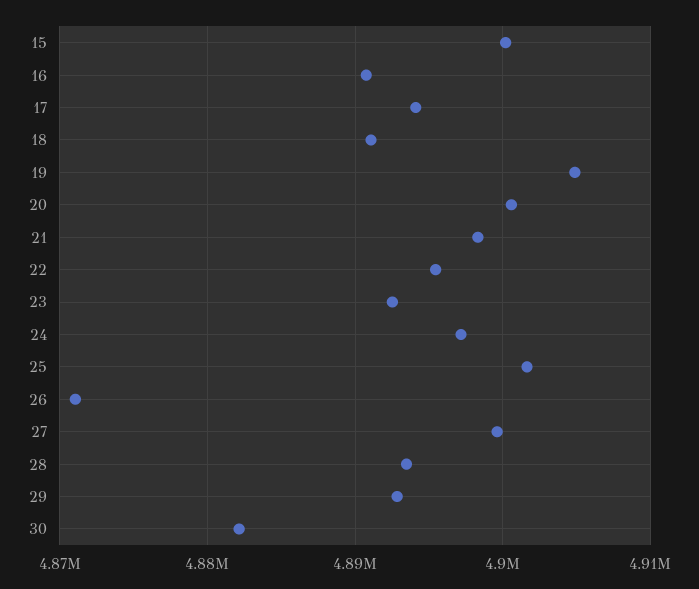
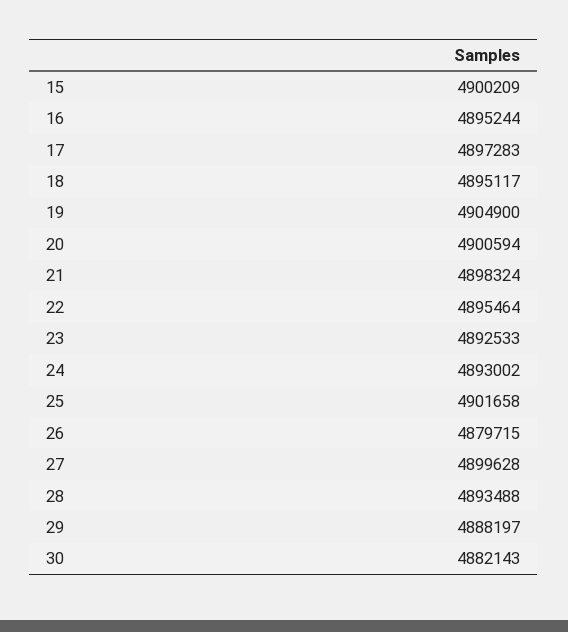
  {
    "15": 4900209,
-   "16": 4891000,
+   "16": 4895244,
-   "17": 4894000,
+   "17": 4897283,
-   "18": 4891000,
+   "18": 4895117,
    "19": 4904900,
    "20": 4900594,
    "21": 4898324,
    "22": 4895464,
    "23": 4892533,
-   "24": 4897000,
+   "24": 4893002,
    "25": 4901658,
-   "26": 4871000,
+   "26": 4879715,
    "27": 4899628,
    "28": 4893488,
-   "29": 4893000,
+   "29": 4888197,
    "30": 4882143
  }

